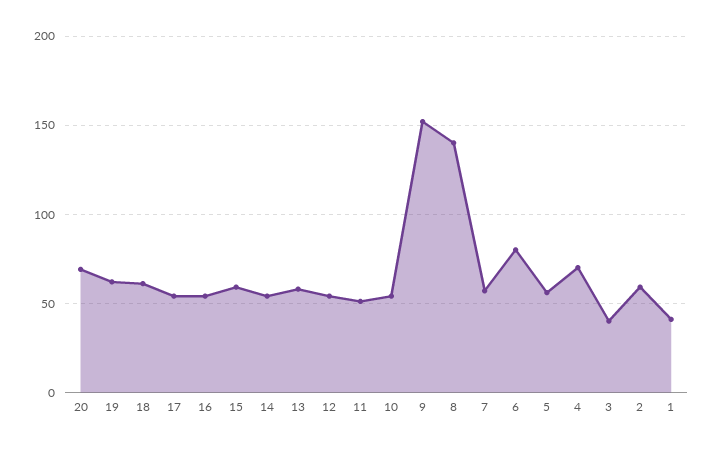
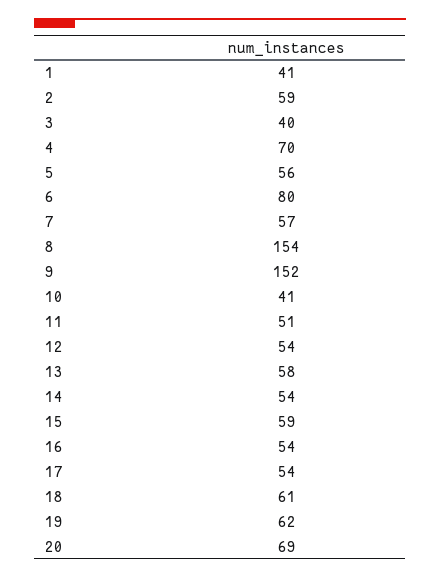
  {
    "20": 69,
    "19": 62,
    "18": 61,
    "17": 54,
    "16": 54,
    "15": 59,
    "14": 54,
    "13": 58,
    "12": 54,
    "11": 51,
-   "10": 55,
+   "10": 41,
    "9": 152,
-   "8": 140,
+   "8": 154,
    "7": 57,
    "6": 80,
    "5": 56,
    "4": 70,
    "3": 40,
    "2": 59,
    "1": 41
  }

